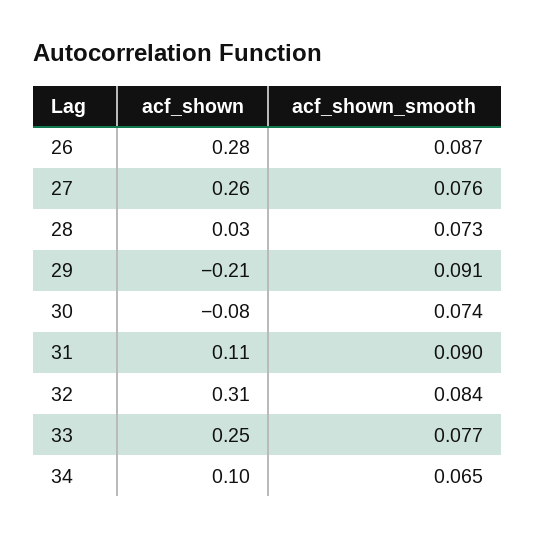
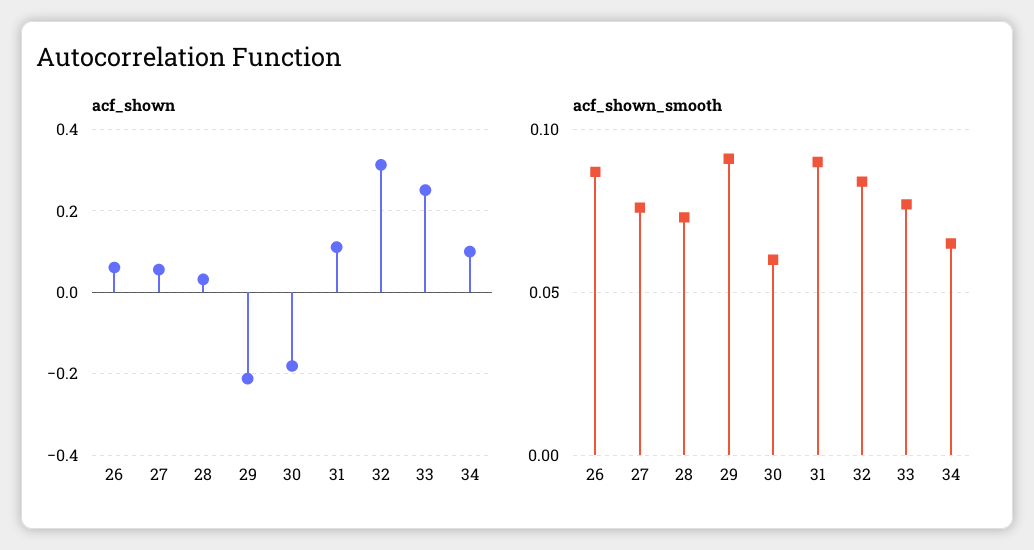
  {
    "acf_shown": {
-     "26": 0.28,
+     "26": 0.06,
-     "27": 0.26,
+     "27": 0.06,
      "28": 0.03,
      "29": -0.21,
-     "30": -0.08,
+     "30": -0.18,
      "31": 0.11,
      "32": 0.31,
      "33": 0.25,
      "34": 0.1
    },
    "acf_shown_smooth": {
      "26": 0.087,
      "27": 0.076,
      "28": 0.073,
      "29": 0.091,
-     "30": 0.074,
+     "30": 0.06,
      "31": 0.09,
      "32": 0.084,
      "33": 0.077,
      "34": 0.065
    }
  }

